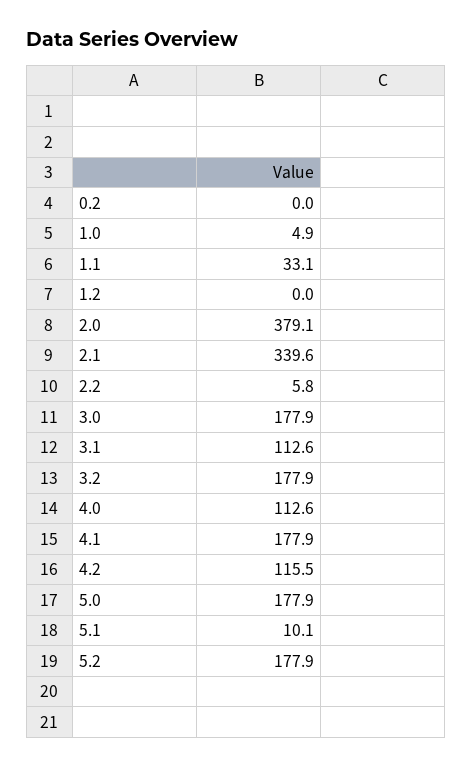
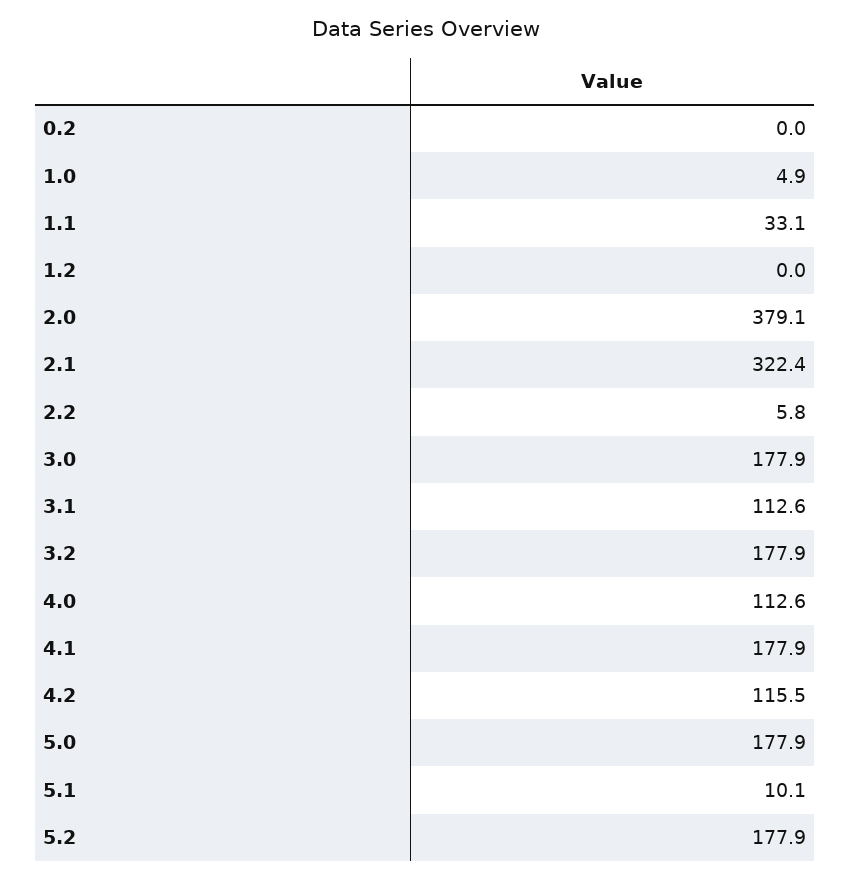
  {
    "0.2": 0,
    "1.0": 4.9,
    "1.1": 33.1,
    "1.2": 0,
    "2.0": 379.1,
-   "2.1": 339.6,
+   "2.1": 322.4,
    "2.2": 5.8,
    "3.0": 177.9,
    "3.1": 112.6,
    "3.2": 177.9,
    "4.0": 112.6,
    "4.1": 177.9,
    "4.2": 115.5,
    "5.0": 177.9,
    "5.1": 10.1,
    "5.2": 177.9
  }

